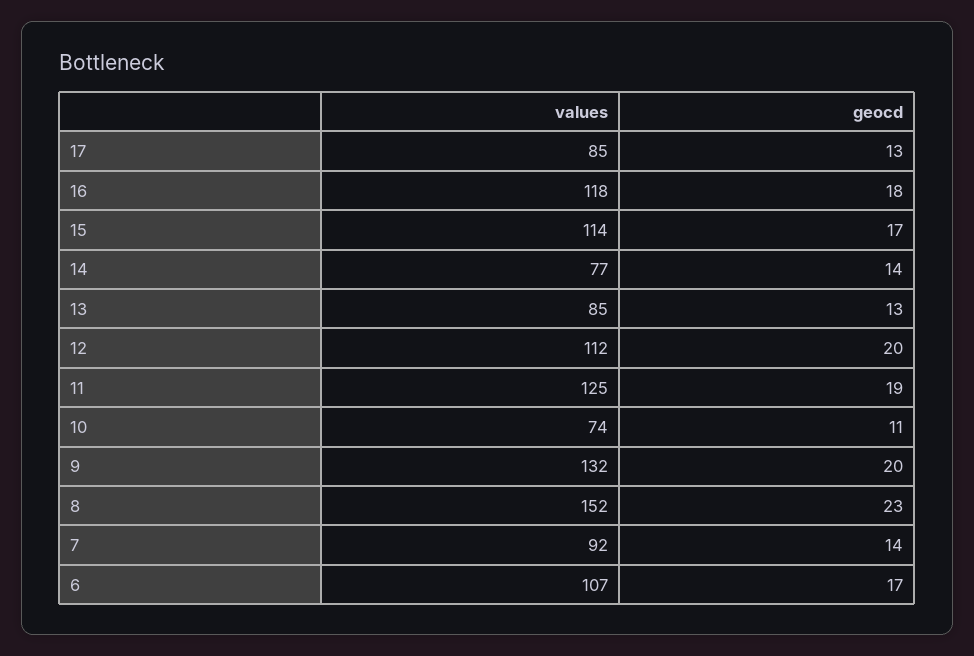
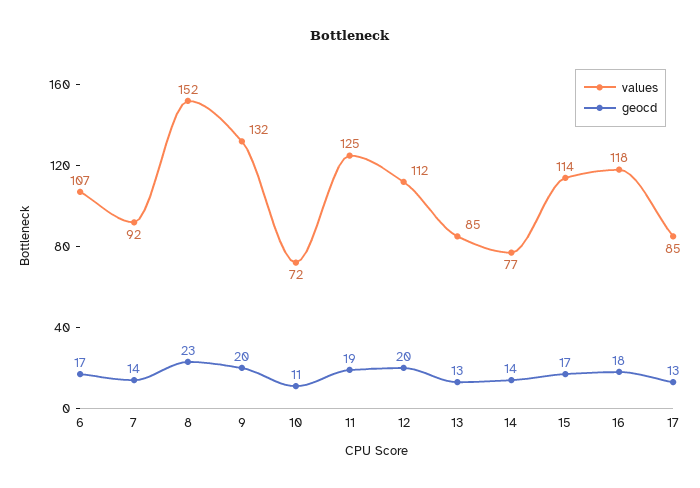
  {
    "values": {
      "17": 85,
      "16": 118,
      "15": 114,
      "14": 77,
      "13": 85,
      "12": 112,
      "11": 125,
-     "10": 74,
+     "10": 72,
      "9": 132,
      "8": 152,
      "7": 92,
      "6": 107
    },
    "geocd": {
      "17": 13,
      "16": 18,
      "15": 17,
      "14": 14,
      "13": 13,
      "12": 20,
      "11": 19,
      "10": 11,
      "9": 20,
      "8": 23,
      "7": 14,
      "6": 17
    }
  }

